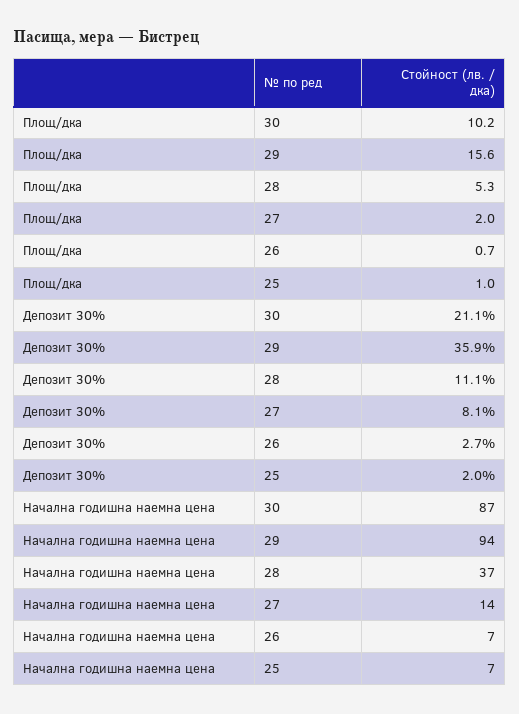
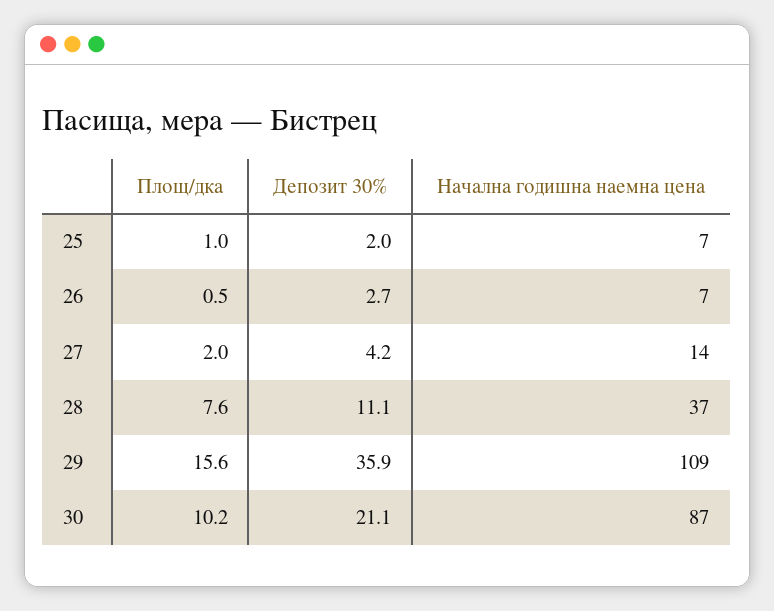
  {
    "Площ/дка": {
      "30": 10.2,
      "29": 15.6,
-     "28": 5.3,
+     "28": 7.6,
      "27": 2,
-     "26": 0.7,
+     "26": 0.5,
      "25": 1
    },
    "Депозит 30%": {
      "30": 21.1,
      "29": 35.9,
      "28": 11.1,
-     "27": 8.1,
+     "27": 4.2,
      "26": 2.7,
      "25": 2
    },
    "Начална годишна наемна цена": {
      "30": 87,
-     "29": 94,
+     "29": 109,
      "28": 37,
      "27": 14,
      "26": 7,
      "25": 7
    }
  }

